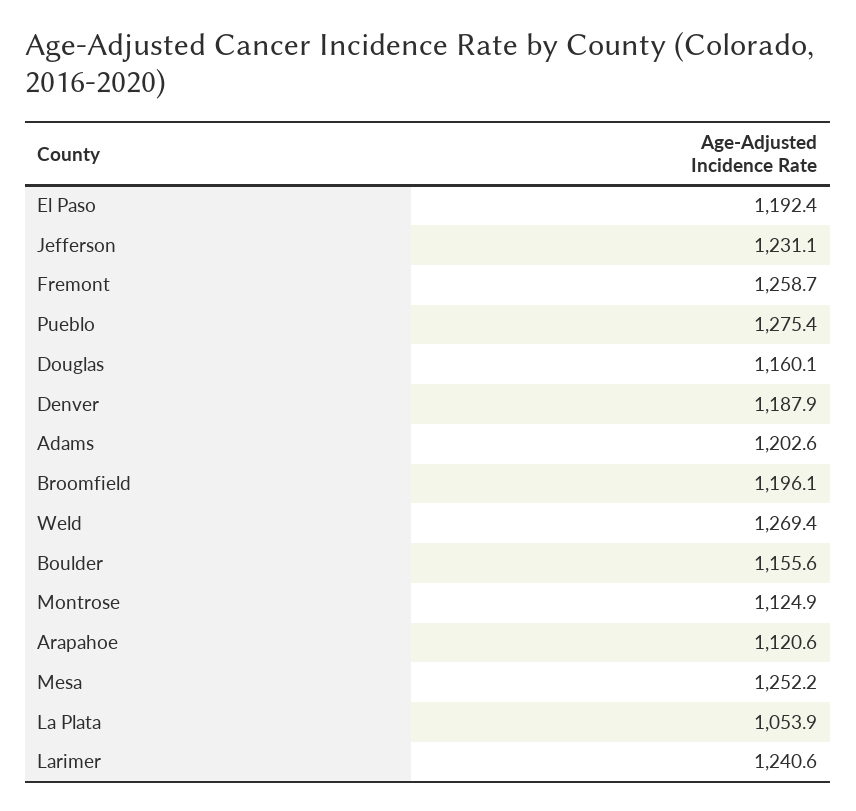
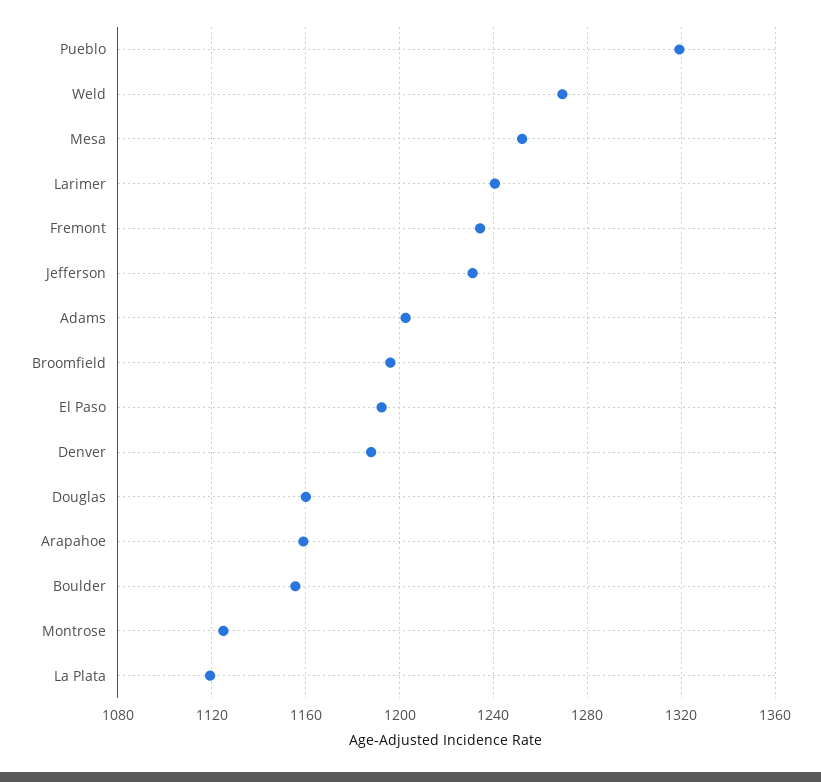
  {
    "El Paso": 1192.4,
    "Jefferson": 1231.1,
-   "Fremont": 1258.7,
+   "Fremont": 1235,
-   "Pueblo": 1275.4,
+   "Pueblo": 1320,
    "Douglas": 1160.1,
    "Denver": 1187.9,
    "Adams": 1202.6,
    "Broomfield": 1196.1,
    "Weld": 1269.4,
    "Boulder": 1155.6,
    "Montrose": 1124.9,
-   "Arapahoe": 1120.6,
+   "Arapahoe": 1160,
    "Mesa": 1252.2,
-   "La Plata": 1053.9,
+   "La Plata": 1120,
    "Larimer": 1240.6
  }

